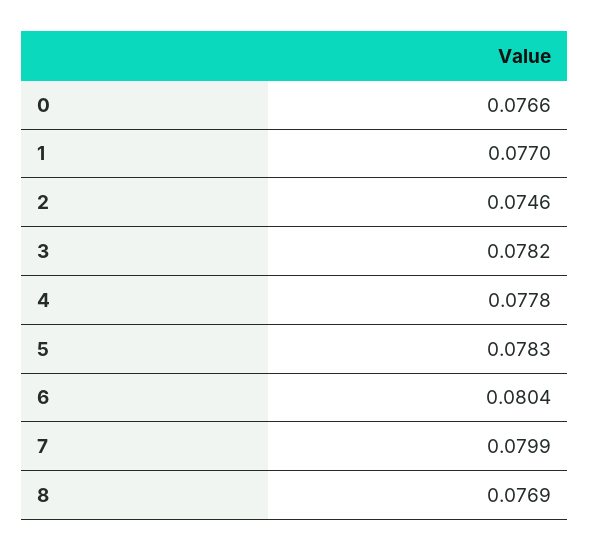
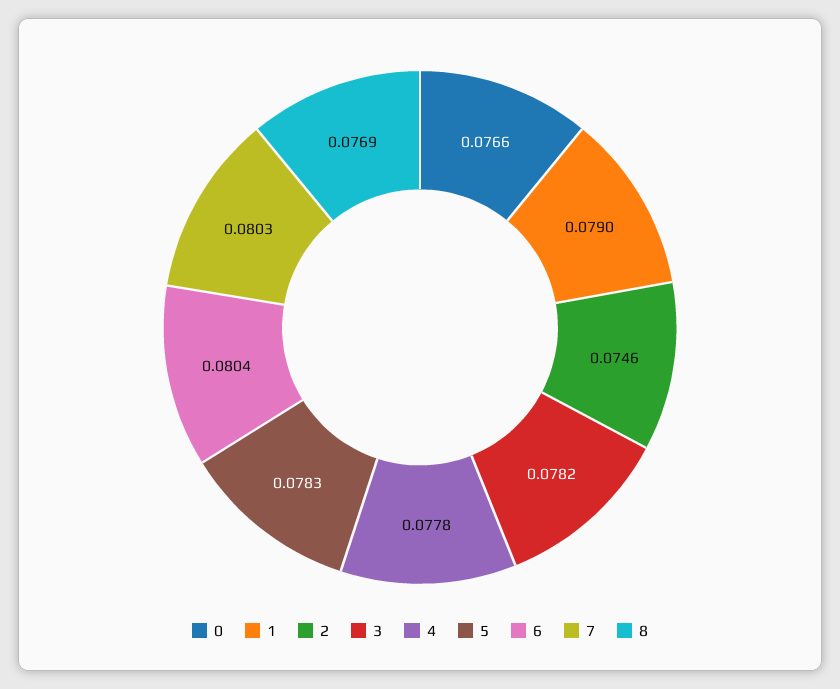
  {
    "0": 0.0766,
-   "1": 0.077,
+   "1": 0.079,
    "2": 0.0746,
    "3": 0.0782,
    "4": 0.0778,
    "5": 0.0783,
    "6": 0.0804,
-   "7": 0.0799,
+   "7": 0.0803,
    "8": 0.0769
  }

